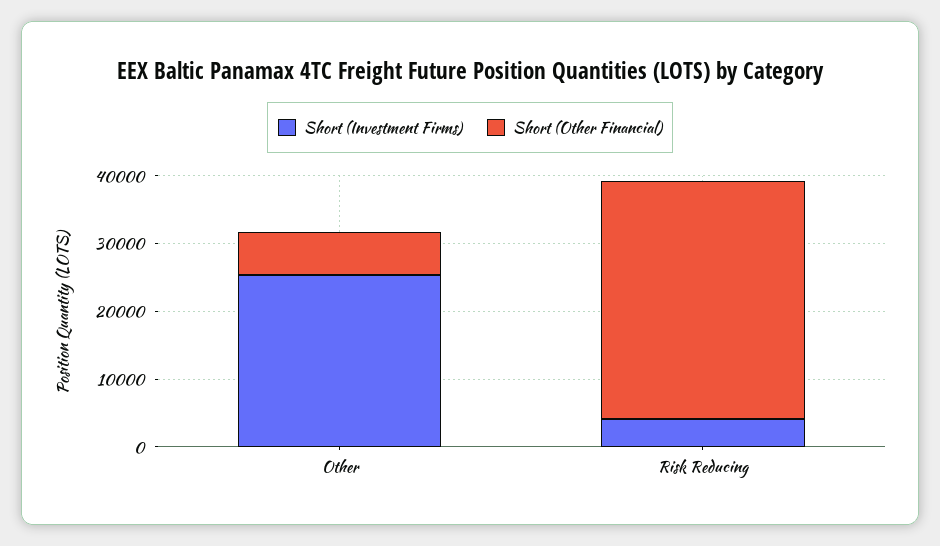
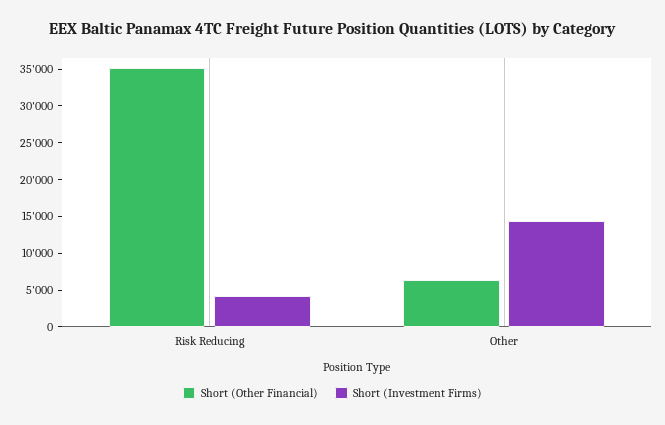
  {
    "Short (Investment Firms)": {
-     "Other": 26000,
+     "Other": 15000,
      "Risk Reducing": 4000
    },
    "Short (Other Financial)": {
      "Other": 6000,
      "Risk Reducing": 36000
    }
  }

